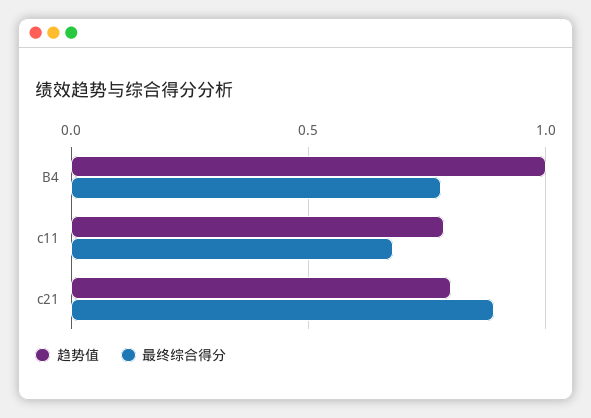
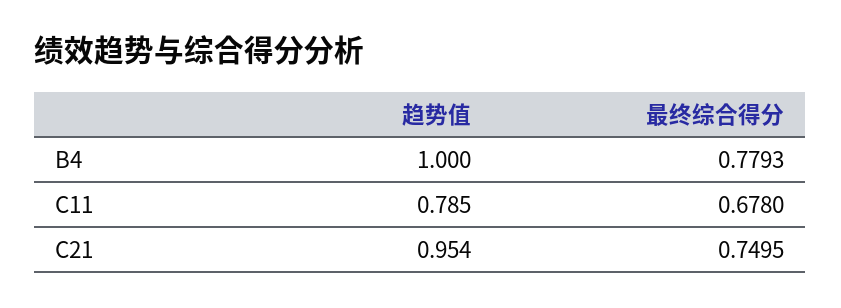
  {
    "趋势值": {
      "B4": 1,
      "c11": 0.785,
-     "c21": 0.8
+     "c21": 0.954
    },
    "最终综合得分": {
      "B4": 0.7793,
      "c11": 0.678,
-     "c21": 0.9
+     "c21": 0.7495
    }
  }

